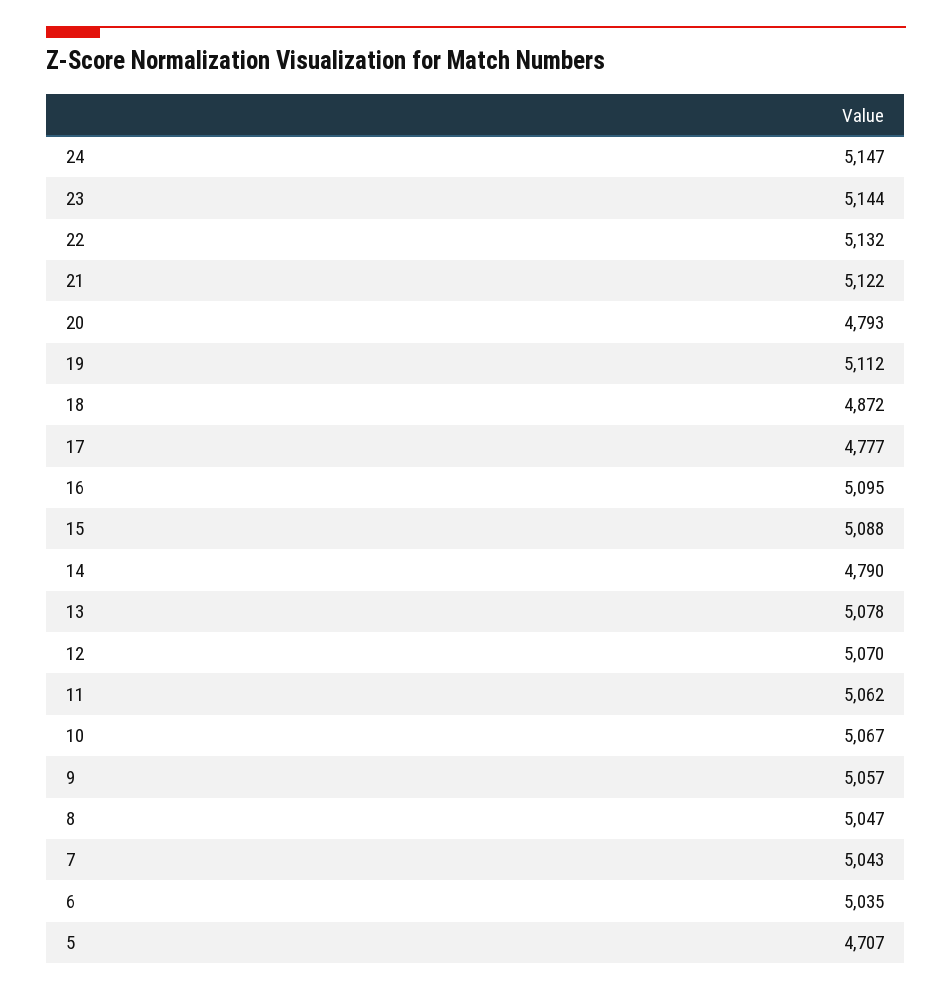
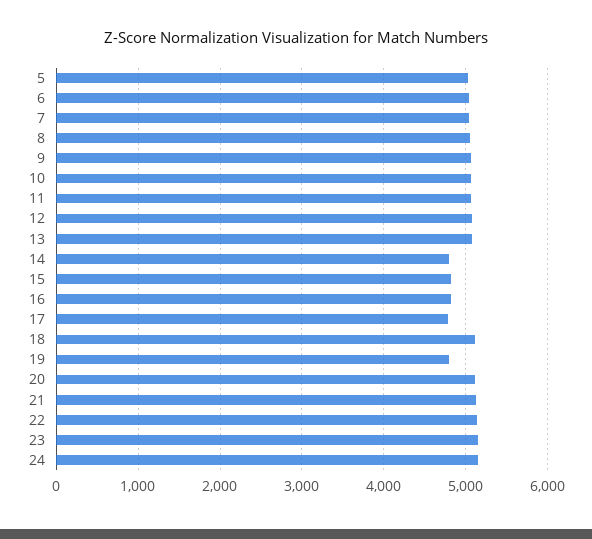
  {
    "24": 5147,
    "23": 5144,
    "22": 5132,
    "21": 5122,
-   "20": 4793,
+   "20": 5100,
-   "19": 5112,
+   "19": 4800,
-   "18": 4872,
+   "18": 5100,
    "17": 4777,
-   "16": 5095,
+   "16": 4800,
-   "15": 5088,
+   "15": 4800,
    "14": 4790,
    "13": 5078,
    "12": 5070,
    "11": 5062,
    "10": 5067,
    "9": 5057,
    "8": 5047,
    "7": 5043,
    "6": 5035,
-   "5": 4707
+   "5": 5000
  }

